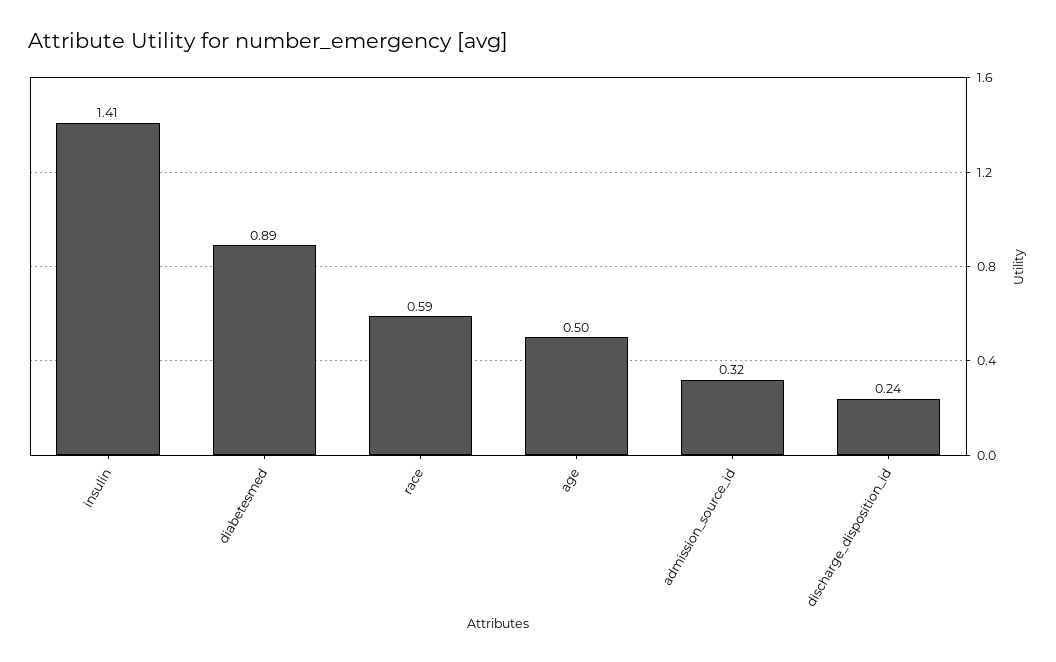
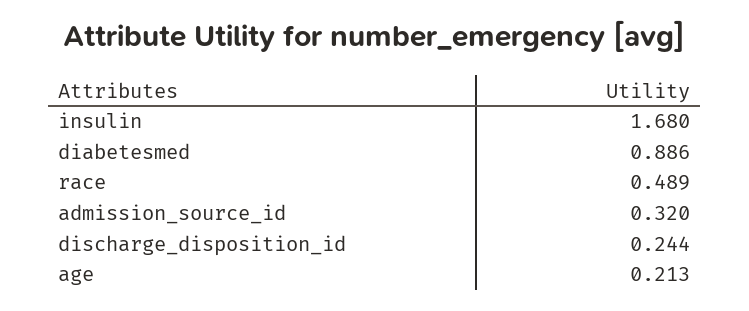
  {
-   "insulin": 1.41,
+   "insulin": 1.68,
    "diabetesmed": 0.886,
-   "race": 0.59,
+   "race": 0.489,
-   "age": 0.5,
+   "age": 0.213,
    "admission_source_id": 0.32,
    "discharge_disposition_id": 0.244
  }

